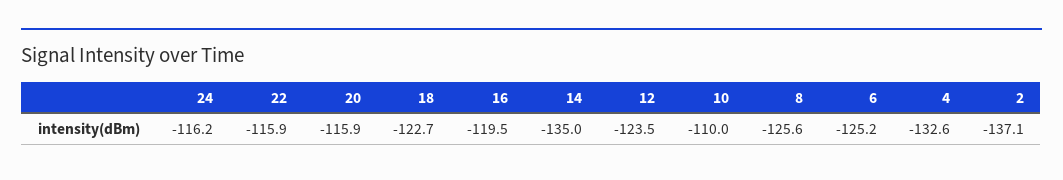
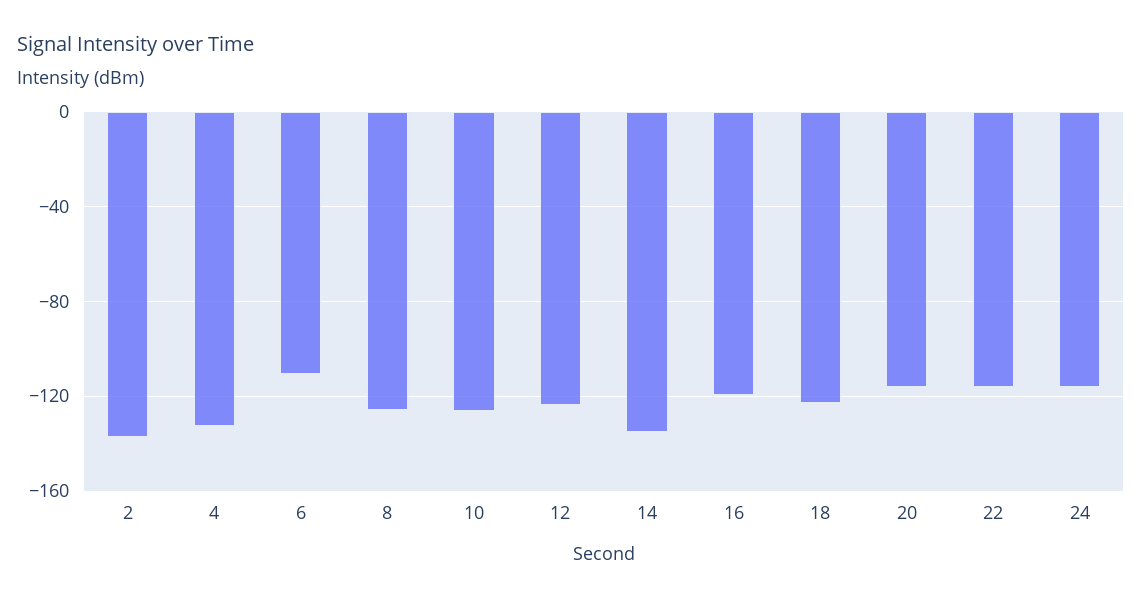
  {
    "24": -116.2,
    "22": -115.9,
    "20": -115.9,
    "18": -122.7,
    "16": -119.5,
    "14": -135,
    "12": -123.5,
-   "10": -110,
+   "10": -125,
    "8": -125.6,
-   "6": -125.2,
+   "6": -110,
    "4": -132.6,
    "2": -137.1
  }

